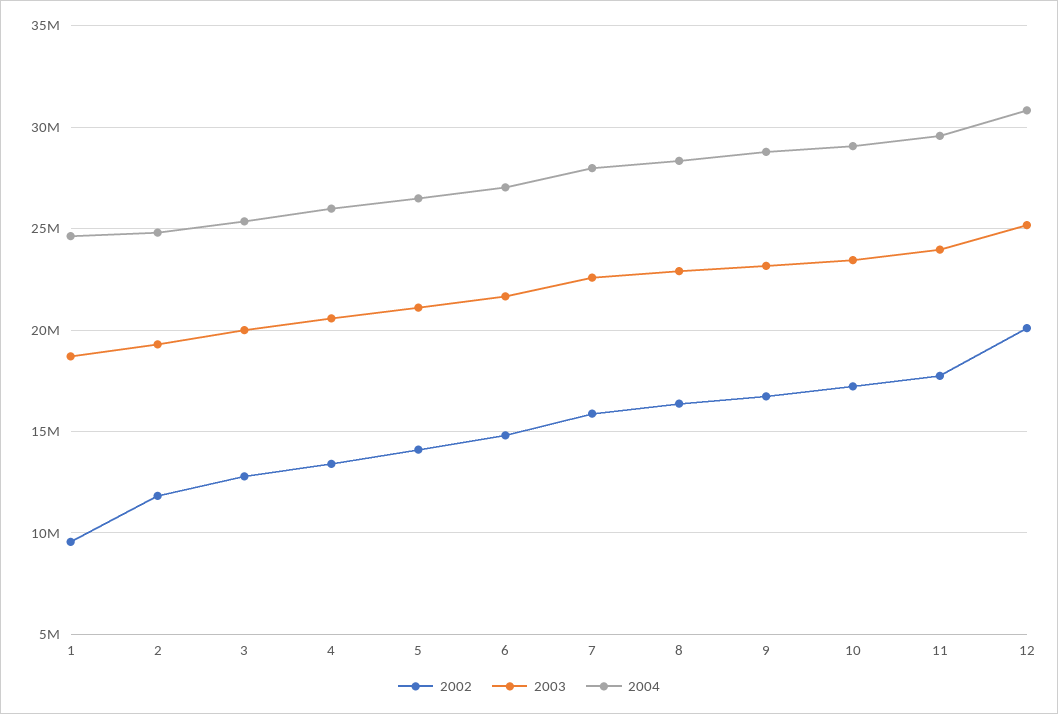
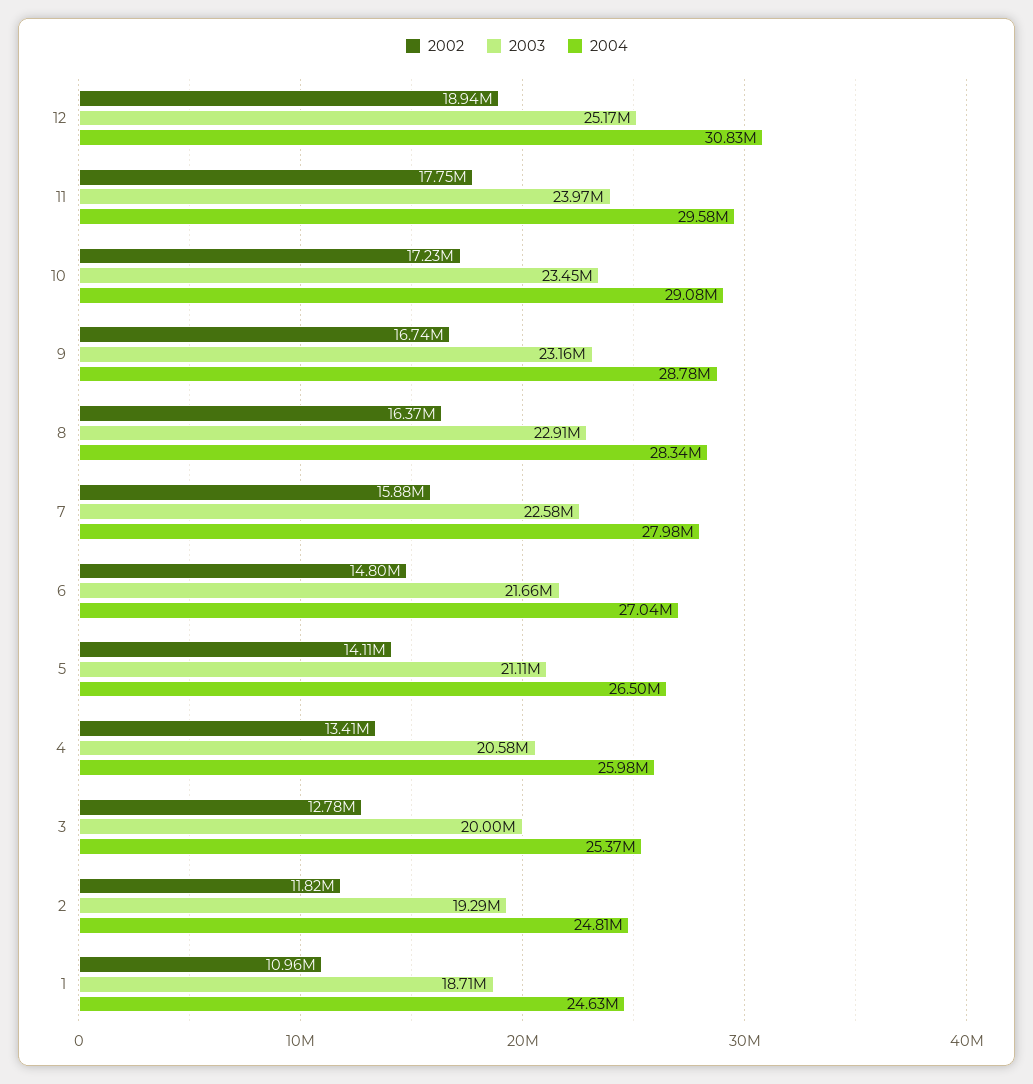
  {
    "2002": {
-     "1": 9500000,
+     "1": 10960000,
      "2": 11820000,
      "3": 12780000,
      "4": 13410000,
      "5": 14110000,
      "6": 14800000,
      "7": 15880000,
      "8": 16370000,
      "9": 16740000,
      "10": 17230000,
      "11": 17750000,
-     "12": 20000000
+     "12": 18940000
    },
    "2003": {
      "1": 18710000,
      "2": 19290000,
      "3": 20000000,
      "4": 20580000,
      "5": 21110000,
      "6": 21660000,
      "7": 22580000,
      "8": 22910000,
      "9": 23160000,
      "10": 23450000,
      "11": 23970000,
      "12": 25170000
    },
    "2004": {
      "1": 24630000,
      "2": 24810000,
      "3": 25370000,
      "4": 25980000,
      "5": 26500000,
      "6": 27040000,
      "7": 27980000,
      "8": 28340000,
      "9": 28780000,
      "10": 29080000,
      "11": 29580000,
      "12": 30830000
    }
  }

